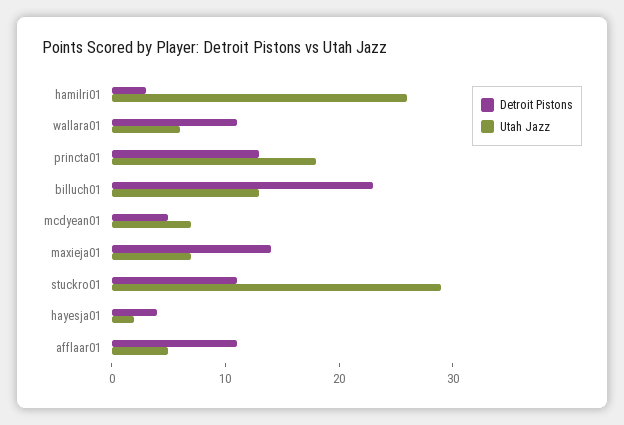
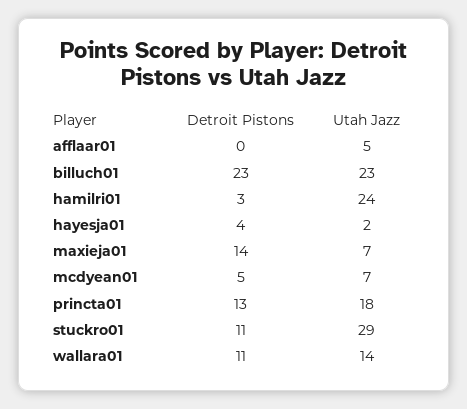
  {
    "Detroit Pistons": {
      "hamilri01": 3,
      "wallara01": 11,
      "princta01": 13,
      "billuch01": 23,
      "mcdyean01": 5,
      "maxieja01": 14,
      "stuckro01": 11,
      "hayesja01": 4,
-     "afflaar01": 11
+     "afflaar01": 0
    },
    "Utah Jazz": {
-     "hamilri01": 26,
+     "hamilri01": 24,
-     "wallara01": 6,
+     "wallara01": 14,
      "princta01": 18,
-     "billuch01": 13,
+     "billuch01": 23,
      "mcdyean01": 7,
      "maxieja01": 7,
      "stuckro01": 29,
      "hayesja01": 2,
      "afflaar01": 5
    }
  }

